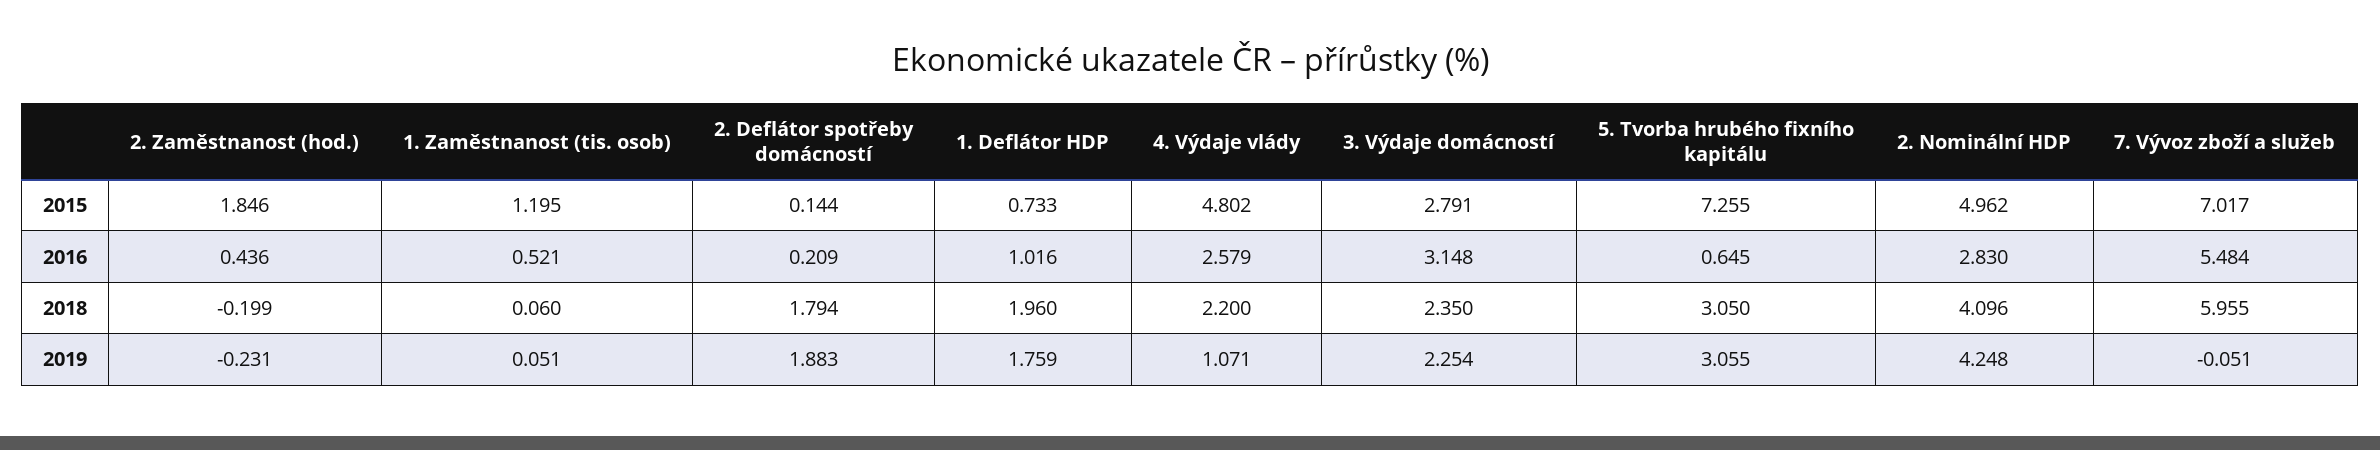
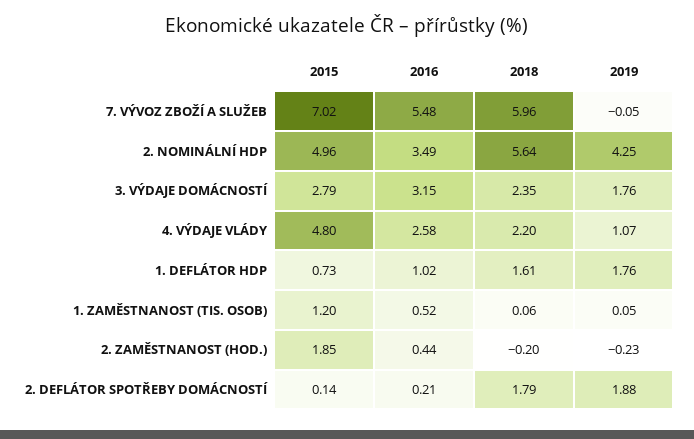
  {
    "2. Zaměstnanost (hod.)": {
      "2015": 1.846,
      "2016": 0.436,
      "2018": -0.199,
      "2019": -0.231
    },
    "1. Zaměstnanost (tis. osob)": {
      "2015": 1.195,
      "2016": 0.521,
      "2018": 0.06,
      "2019": 0.051
    },
    "2. Deflátor spotřeby domácností": {
      "2015": 0.144,
      "2016": 0.209,
      "2018": 1.794,
      "2019": 1.883
    },
    "1. Deflátor HDP": {
      "2015": 0.733,
      "2016": 1.016,
-     "2018": 1.96,
+     "2018": 1.61,
      "2019": 1.759
    },
    "4. Výdaje vlády": {
      "2015": 4.802,
      "2016": 2.579,
      "2018": 2.2,
      "2019": 1.071
    },
    "3. Výdaje domácností": {
      "2015": 2.791,
      "2016": 3.148,
      "2018": 2.35,
-     "2019": 2.254
+     "2019": 1.76
    },
-   "5. Tvorba hrubého fixního kapitálu": {
-     "2015": 7.255,
-     "2016": 0.645,
-     "2018": 3.05,
-     "2019": 3.055
-   },
    "2. Nominální HDP": {
      "2015": 4.962,
-     "2016": 2.83,
+     "2016": 3.49,
-     "2018": 4.096,
+     "2018": 5.64,
      "2019": 4.248
    },
    "7. Vývoz zboží a služeb": {
      "2015": 7.017,
      "2016": 5.484,
      "2018": 5.955,
      "2019": -0.051
    }
  }

